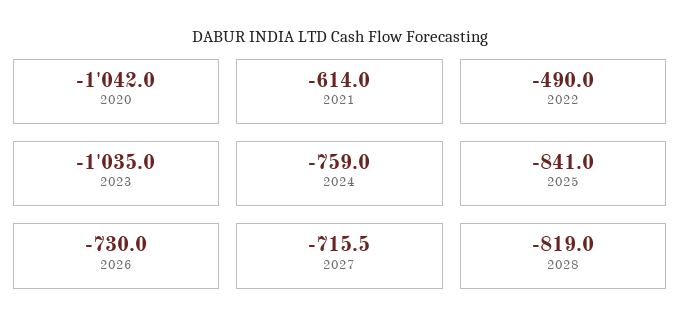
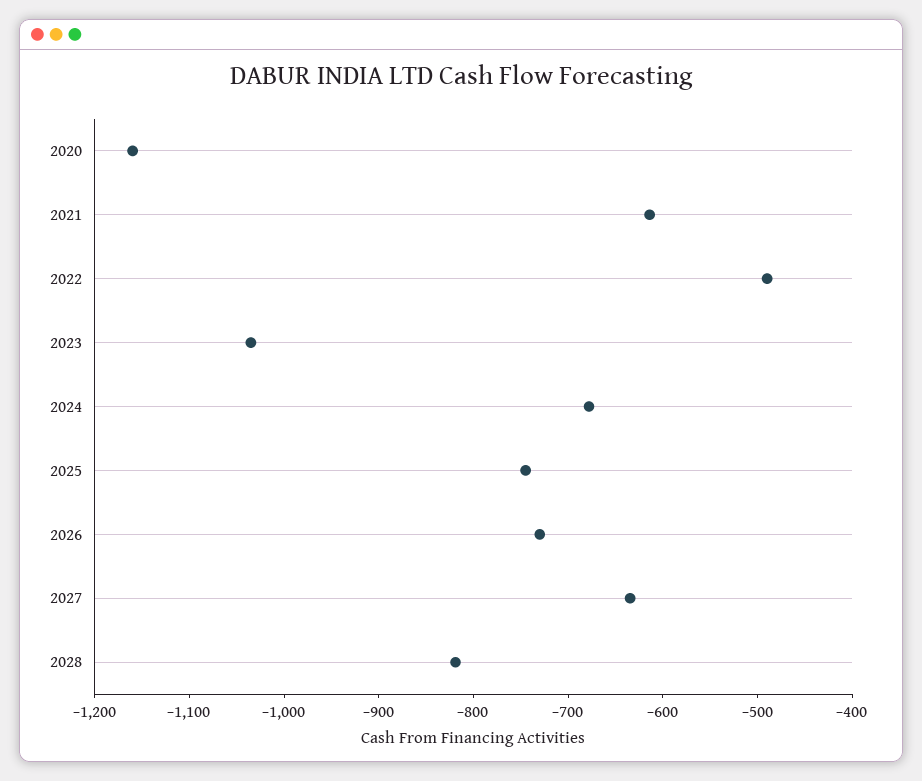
  {
-   "2020": -1042,
+   "2020": -1160,
    "2021": -614,
    "2022": -490,
    "2023": -1035,
-   "2024": -759,
+   "2024": -680,
-   "2025": -841,
+   "2025": -740,
    "2026": -730,
-   "2027": -715.5,
+   "2027": -640,
    "2028": -819
  }

